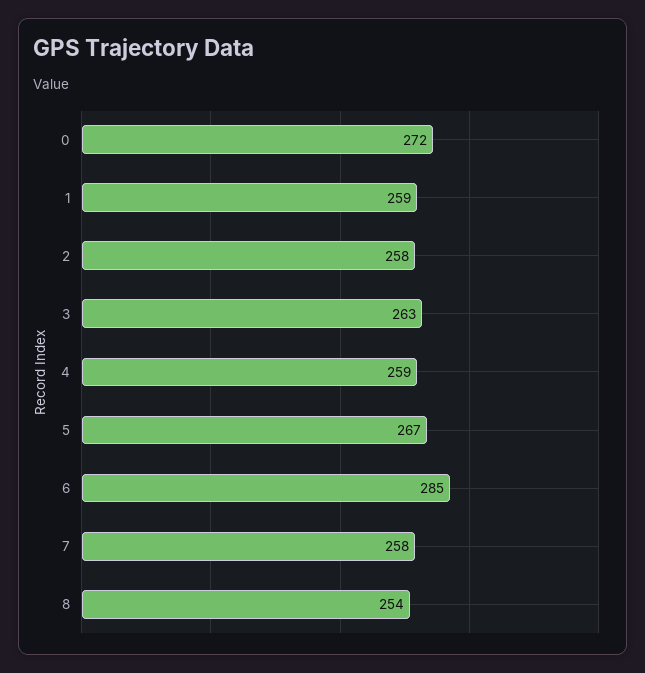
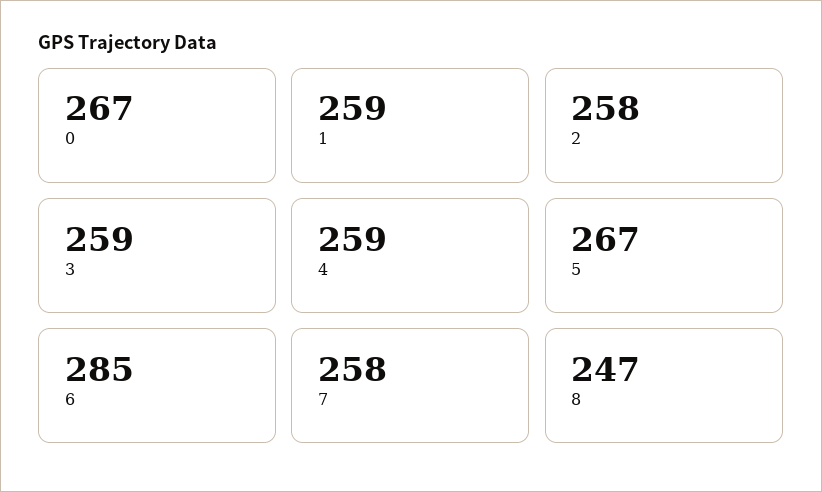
  {
-   "0": 272,
+   "0": 267,
    "1": 259,
    "2": 258,
-   "3": 263,
+   "3": 259,
    "4": 259,
    "5": 267,
    "6": 285,
    "7": 258,
-   "8": 254
+   "8": 247
  }

